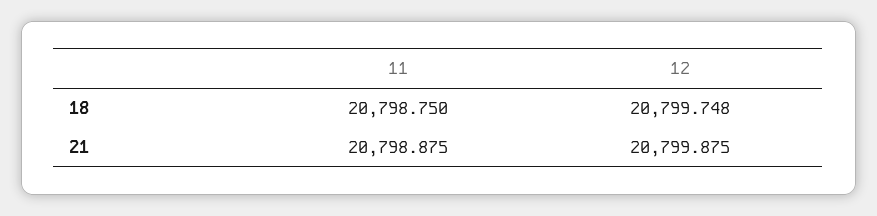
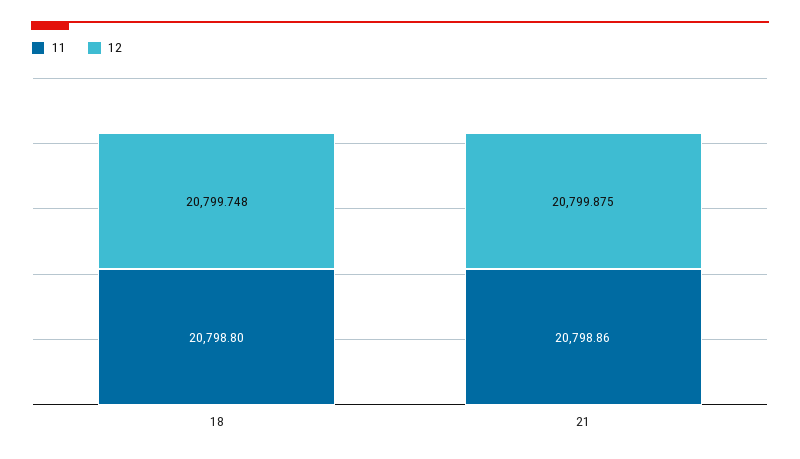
  {
    "11": {
-     "18": 20798.75,
+     "18": 20798.8,
-     "21": 20798.875
+     "21": 20798.86
    },
    "12": {
      "18": 20799.748,
      "21": 20799.875
    }
  }

